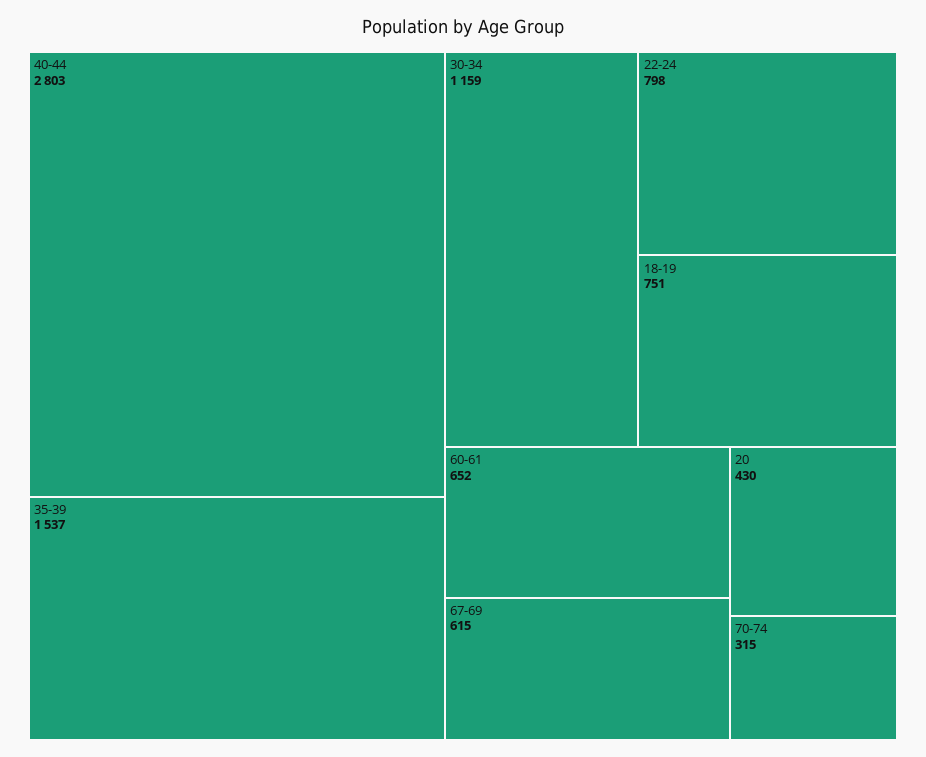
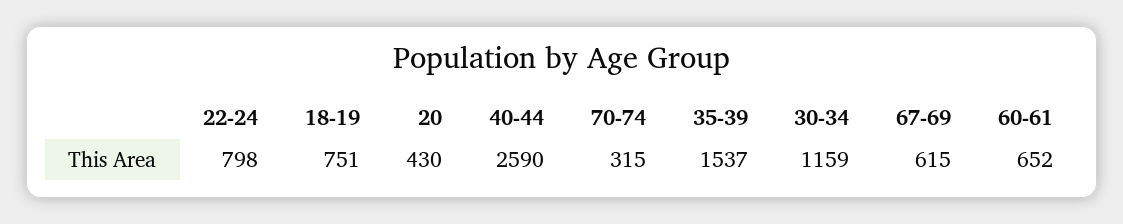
  {
-   "40-44": 2803,
+   "40-44": 2590,
    "35-39": 1537,
    "30-34": 1159,
    "22-24": 798,
    "18-19": 751,
    "60-61": 652,
    "67-69": 615,
    "20": 430,
    "70-74": 315
  }

